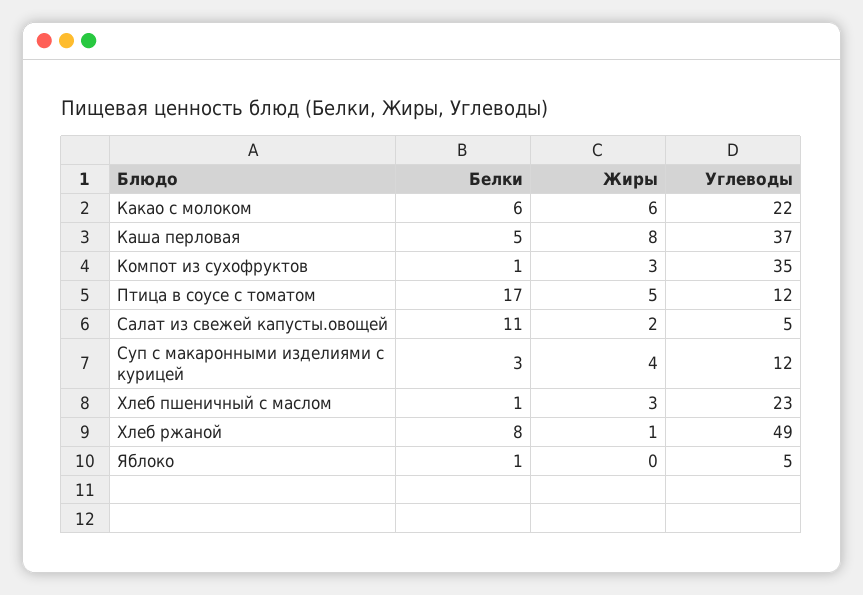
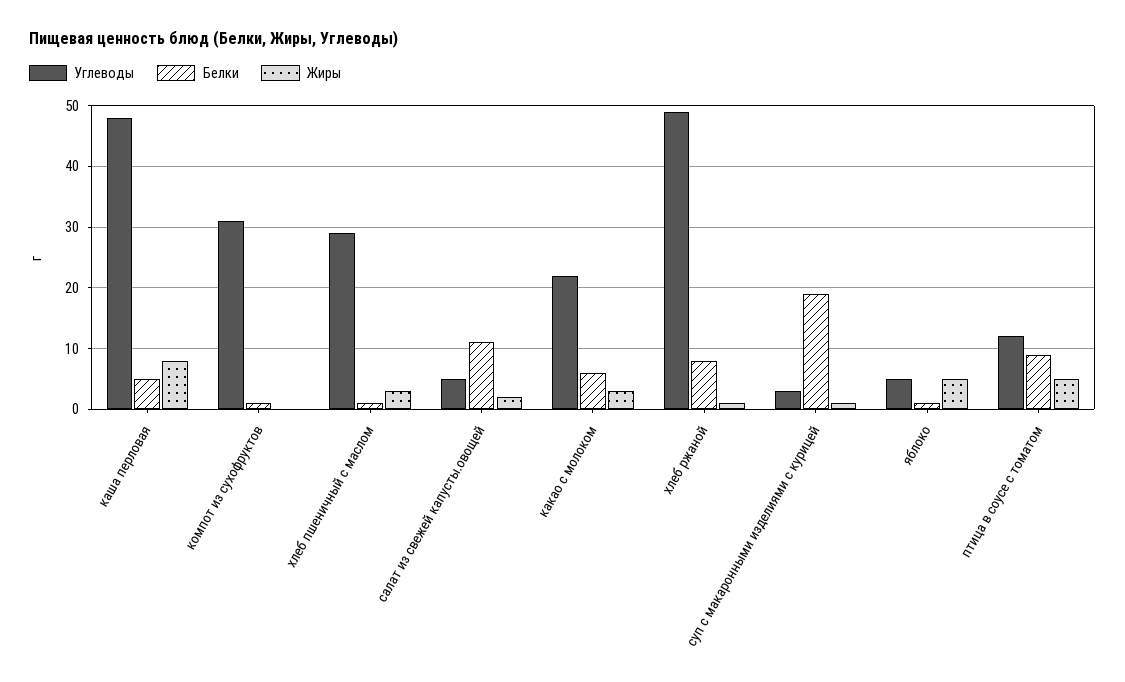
  {
    "Белки": {
      "Какао с молоком": 6,
      "Каша перловая": 5,
      "Компот из сухофруктов": 1,
-     "Птица в соусе с томатом": 17,
+     "Птица в соусе с томатом": 9,
      "Салат из свежей капусты.овощей": 11,
-     "Суп с макаронными изделиями с курицей": 3,
+     "Суп с макаронными изделиями с курицей": 19,
      "Хлеб пшеничный с маслом": 1,
      "Хлеб ржаной": 8,
      "Яблоко": 1
    },
    "Жиры": {
-     "Какао с молоком": 6,
+     "Какао с молоком": 3,
      "Каша перловая": 8,
-     "Компот из сухофруктов": 3,
+     "Компот из сухофруктов": 0,
      "Птица в соусе с томатом": 5,
      "Салат из свежей капусты.овощей": 2,
-     "Суп с макаронными изделиями с курицей": 4,
+     "Суп с макаронными изделиями с курицей": 1,
      "Хлеб пшеничный с маслом": 3,
      "Хлеб ржаной": 1,
-     "Яблоко": 0
+     "Яблоко": 5
    },
    "Углеводы": {
      "Какао с молоком": 22,
-     "Каша перловая": 37,
+     "Каша перловая": 48,
-     "Компот из сухофруктов": 35,
+     "Компот из сухофруктов": 31,
      "Птица в соусе с томатом": 12,
      "Салат из свежей капусты.овощей": 5,
-     "Суп с макаронными изделиями с курицей": 12,
+     "Суп с макаронными изделиями с курицей": 3,
-     "Хлеб пшеничный с маслом": 23,
+     "Хлеб пшеничный с маслом": 29,
      "Хлеб ржаной": 49,
      "Яблоко": 5
    }
  }

